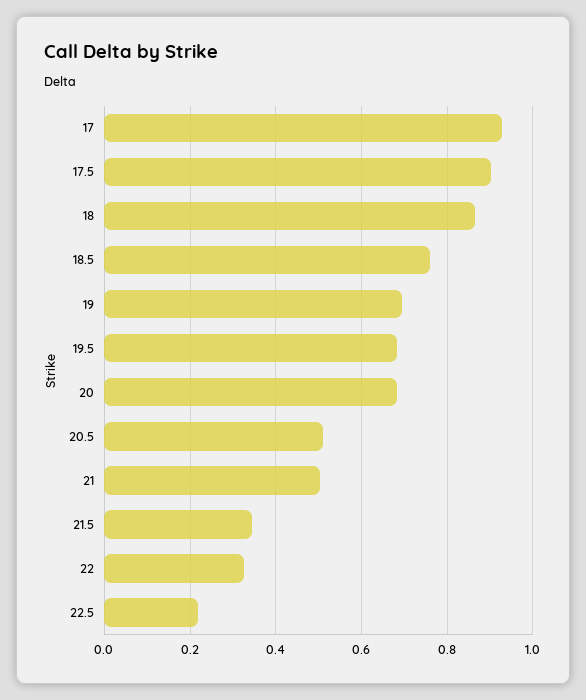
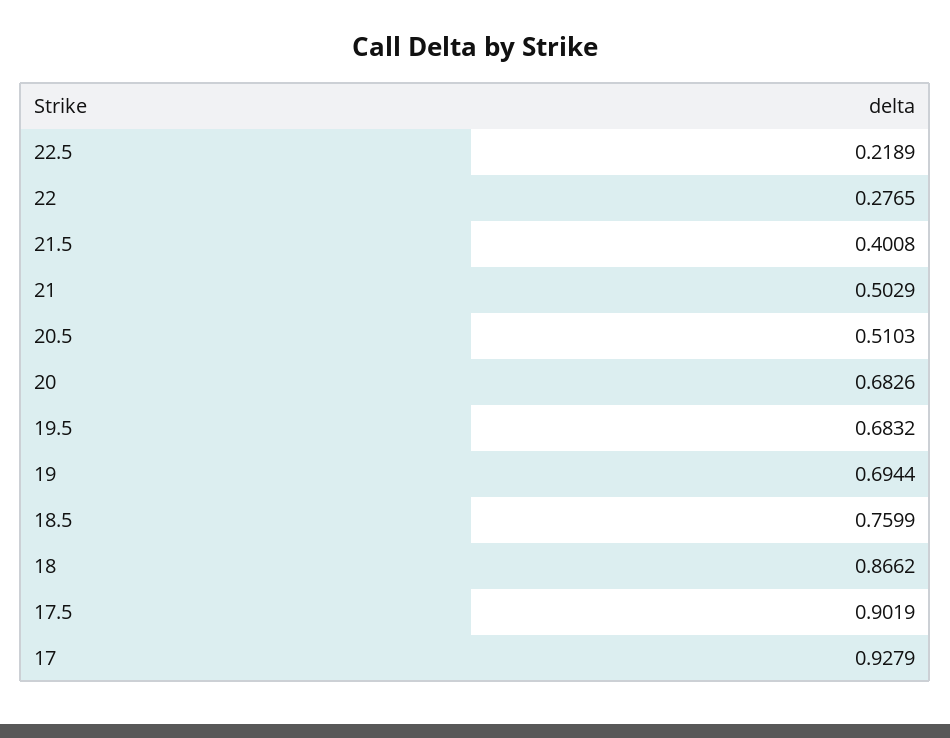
  {
    "17": 0.9279,
    "17.5": 0.9019,
    "18": 0.8662,
    "18.5": 0.7599,
    "19": 0.6944,
    "19.5": 0.6832,
    "20": 0.6826,
    "20.5": 0.5103,
    "21": 0.5029,
-   "21.5": 0.34,
+   "21.5": 0.4008,
-   "22": 0.32,
+   "22": 0.2765,
    "22.5": 0.2189
  }

